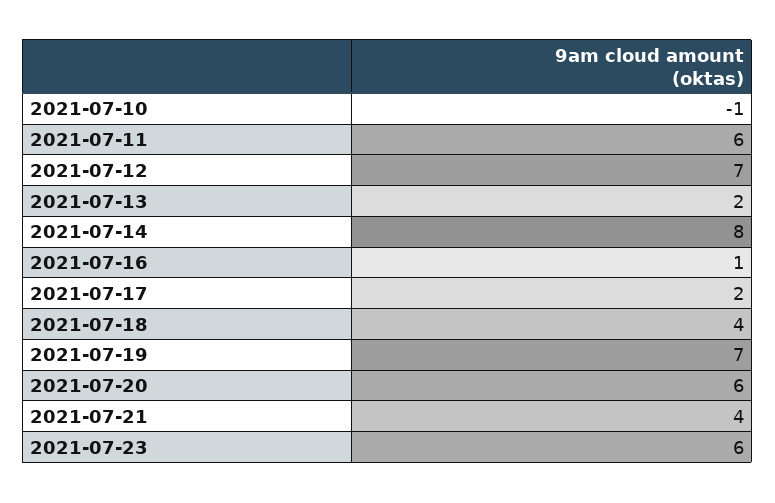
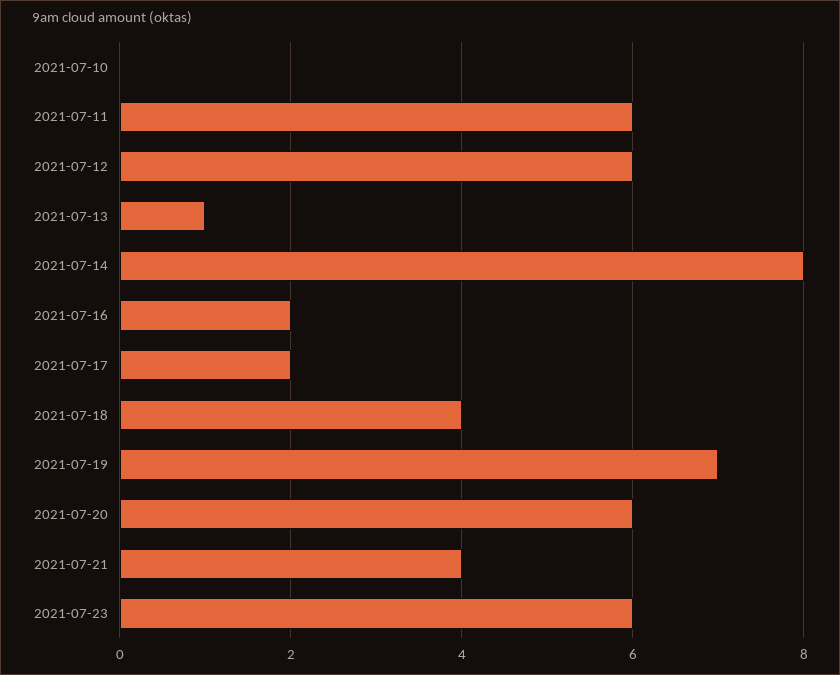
  {
-   "2021-07-10": -1,
+   "2021-07-10": 0,
    "2021-07-11": 6,
-   "2021-07-12": 7,
+   "2021-07-12": 6,
-   "2021-07-13": 2,
+   "2021-07-13": 1,
    "2021-07-14": 8,
-   "2021-07-16": 1,
+   "2021-07-16": 2,
    "2021-07-17": 2,
    "2021-07-18": 4,
    "2021-07-19": 7,
    "2021-07-20": 6,
    "2021-07-21": 4,
    "2021-07-23": 6
  }

